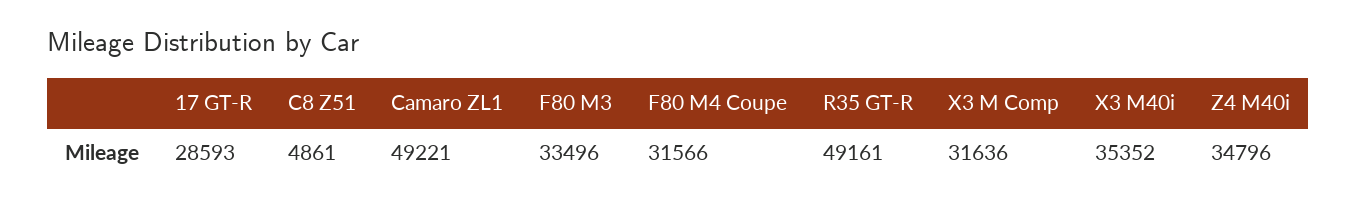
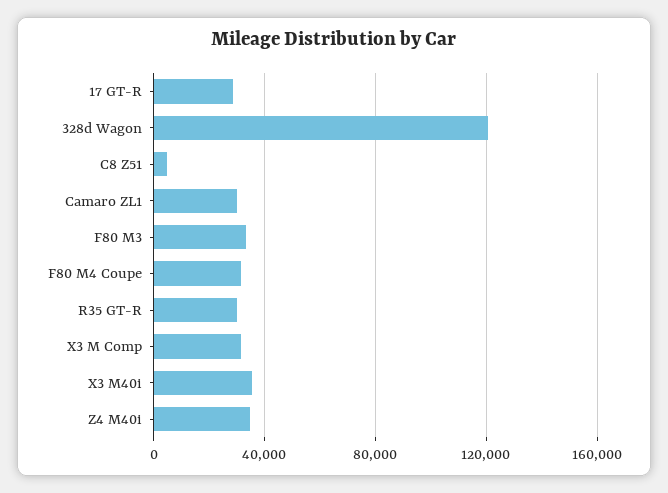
  {
    "17 GT-R": 28593,
    "C8 Z51": 4861,
-   "Camaro ZL1": 49221,
+   "Camaro ZL1": 30000,
    "F80 M3": 33496,
    "F80 M4 Coupe": 31566,
-   "R35 GT-R": 49161,
+   "R35 GT-R": 30000,
    "X3 M Comp": 31636,
    "X3 M40i": 35352,
-   "Z4 M40i": 34796
+   "Z4 M40i": 34796,
+   "328d Wagon": 120000
  }

